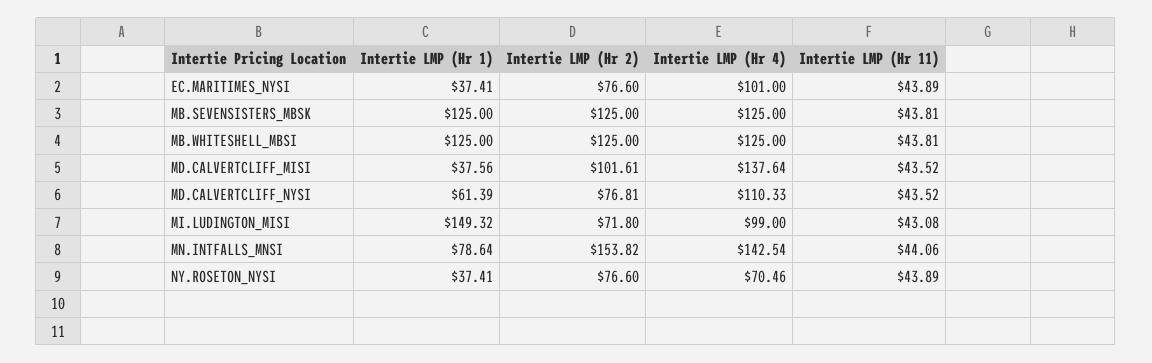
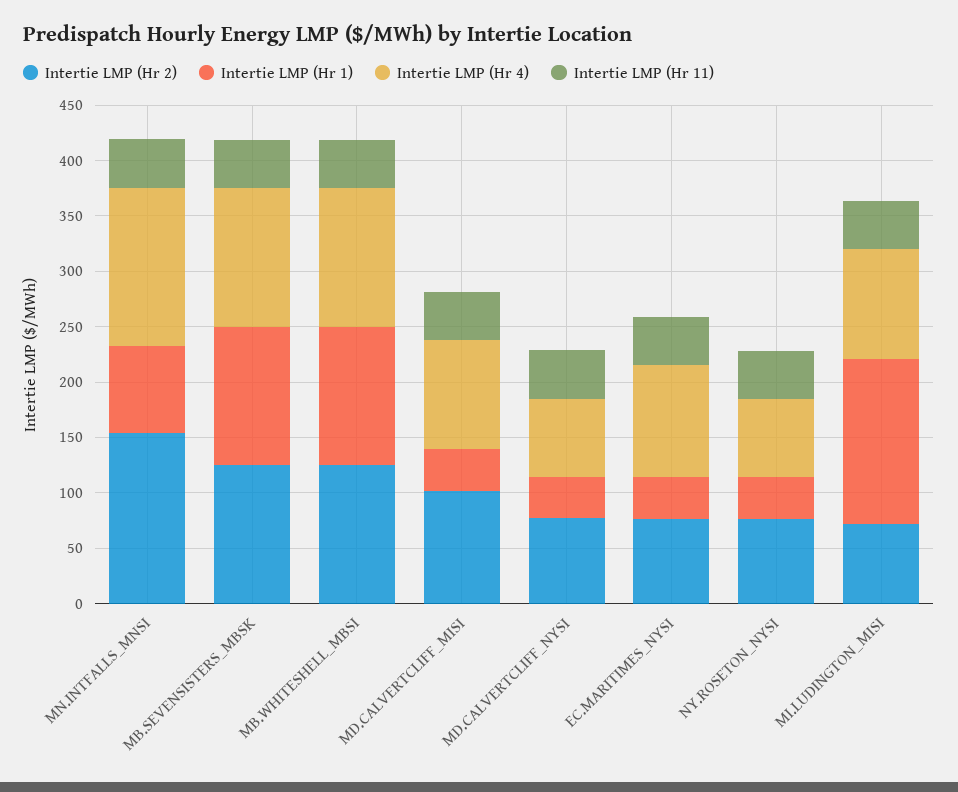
  {
    "Intertie LMP (Hr 1)": {
      "EC.MARITIMES_NYSI": 37.41,
      "MB.SEVENSISTERS_MBSK": 125,
      "MB.WHITESHELL_MBSI": 125,
      "MD.CALVERTCLIFF_MISI": 37.56,
-     "MD.CALVERTCLIFF_NYSI": 61.39,
+     "MD.CALVERTCLIFF_NYSI": 40,
      "MI.LUDINGTON_MISI": 149.32,
      "MN.INTFALLS_MNSI": 78.64,
      "NY.ROSETON_NYSI": 37.41
    },
    "Intertie LMP (Hr 2)": {
      "EC.MARITIMES_NYSI": 76.6,
      "MB.SEVENSISTERS_MBSK": 125,
      "MB.WHITESHELL_MBSI": 125,
      "MD.CALVERTCLIFF_MISI": 101.61,
      "MD.CALVERTCLIFF_NYSI": 76.81,
      "MI.LUDINGTON_MISI": 71.8,
      "MN.INTFALLS_MNSI": 153.82,
      "NY.ROSETON_NYSI": 76.6
    },
    "Intertie LMP (Hr 4)": {
      "EC.MARITIMES_NYSI": 101,
      "MB.SEVENSISTERS_MBSK": 125,
      "MB.WHITESHELL_MBSI": 125,
-     "MD.CALVERTCLIFF_MISI": 137.64,
+     "MD.CALVERTCLIFF_MISI": 100,
-     "MD.CALVERTCLIFF_NYSI": 110.33,
+     "MD.CALVERTCLIFF_NYSI": 70,
      "MI.LUDINGTON_MISI": 99,
      "MN.INTFALLS_MNSI": 142.54,
      "NY.ROSETON_NYSI": 70.46
    },
    "Intertie LMP (Hr 11)": {
      "EC.MARITIMES_NYSI": 43.89,
      "MB.SEVENSISTERS_MBSK": 43.81,
      "MB.WHITESHELL_MBSI": 43.81,
      "MD.CALVERTCLIFF_MISI": 43.52,
      "MD.CALVERTCLIFF_NYSI": 43.52,
      "MI.LUDINGTON_MISI": 43.08,
      "MN.INTFALLS_MNSI": 44.06,
      "NY.ROSETON_NYSI": 43.89
    }
  }

